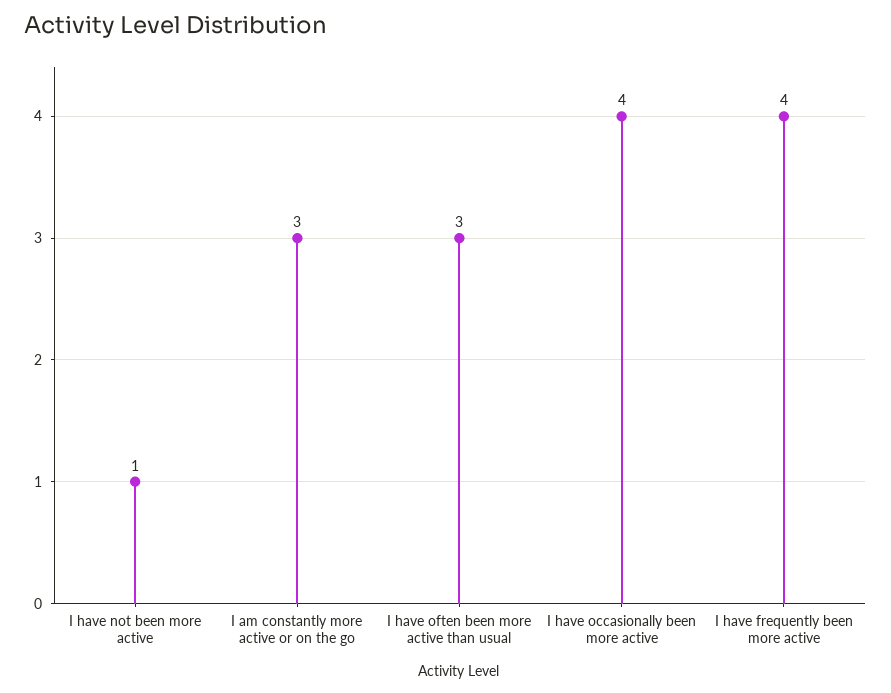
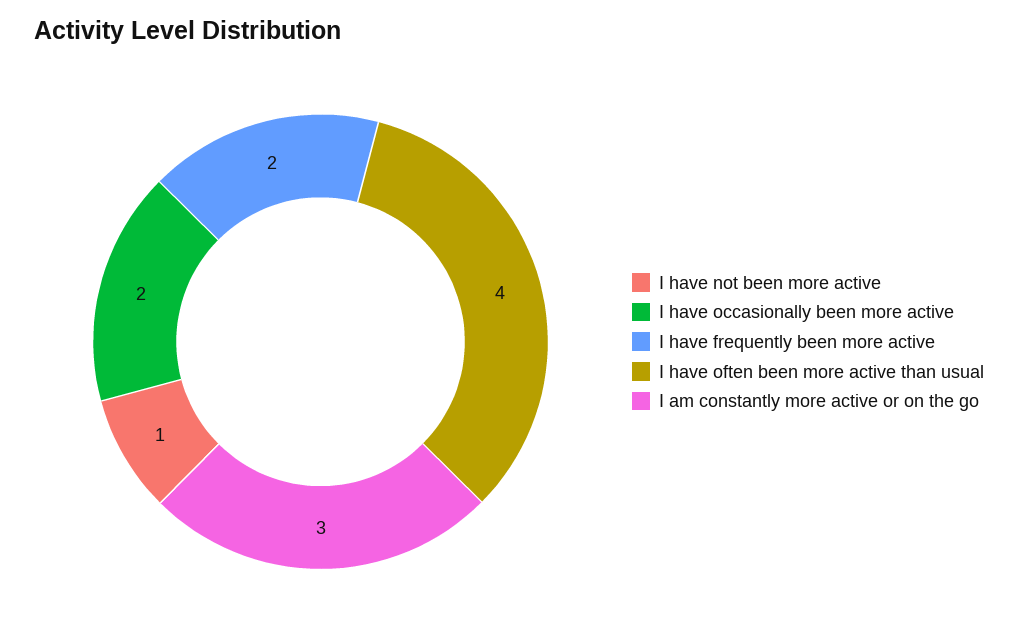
  {
    "I have not been more active": 1,
    "I am constantly more active or on the go": 3,
-   "I have often been more active than usual": 3,
+   "I have often been more active than usual": 4,
-   "I have occasionally been more active": 4,
+   "I have occasionally been more active": 2,
-   "I have frequently been more active": 4
+   "I have frequently been more active": 2
  }

